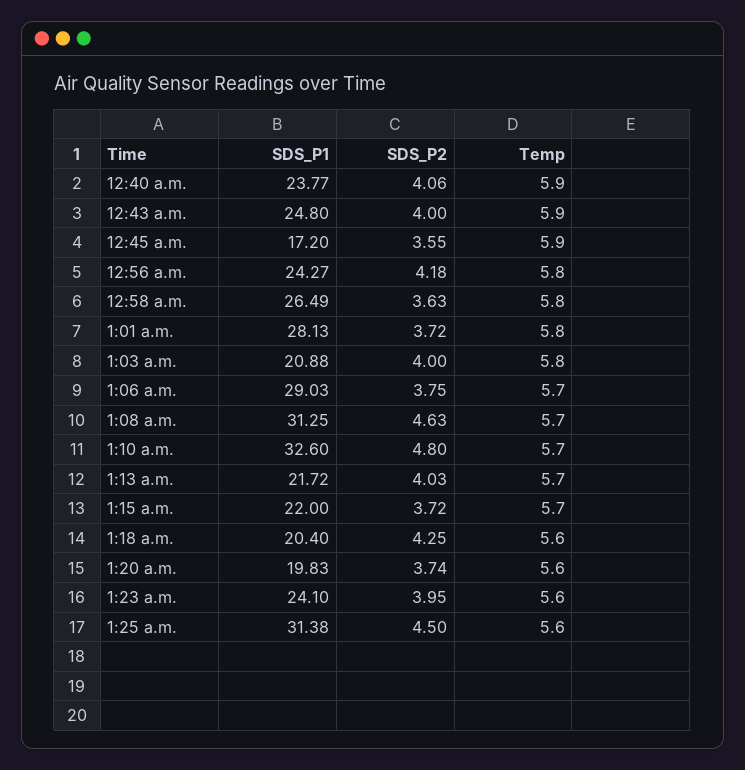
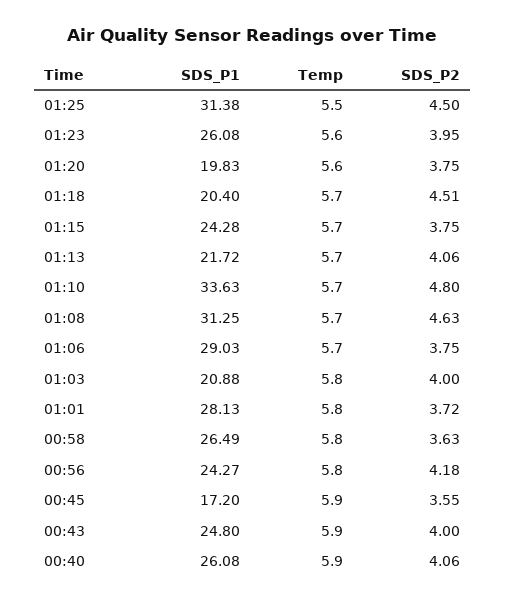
  {
    "SDS_P1": {
-     "12:40 a.m.": 23.77,
+     "12:40 a.m.": 26.08,
      "12:43 a.m.": 24.8,
      "12:45 a.m.": 17.2,
      "12:56 a.m.": 24.27,
      "12:58 a.m.": 26.49,
      "1:01 a.m.": 28.13,
      "1:03 a.m.": 20.88,
      "1:06 a.m.": 29.03,
      "1:08 a.m.": 31.25,
-     "1:10 a.m.": 32.6,
+     "1:10 a.m.": 33.63,
      "1:13 a.m.": 21.72,
-     "1:15 a.m.": 22,
+     "1:15 a.m.": 24.28,
      "1:18 a.m.": 20.4,
      "1:20 a.m.": 19.83,
-     "1:23 a.m.": 24.1,
+     "1:23 a.m.": 26.08,
      "1:25 a.m.": 31.38
    },
    "SDS_P2": {
      "12:40 a.m.": 4.06,
      "12:43 a.m.": 4,
      "12:45 a.m.": 3.55,
      "12:56 a.m.": 4.18,
      "12:58 a.m.": 3.63,
      "1:01 a.m.": 3.72,
      "1:03 a.m.": 4,
      "1:06 a.m.": 3.75,
      "1:08 a.m.": 4.63,
      "1:10 a.m.": 4.8,
-     "1:13 a.m.": 4.03,
+     "1:13 a.m.": 4.06,
-     "1:15 a.m.": 3.72,
+     "1:15 a.m.": 3.75,
-     "1:18 a.m.": 4.25,
+     "1:18 a.m.": 4.51,
-     "1:20 a.m.": 3.74,
+     "1:20 a.m.": 3.75,
      "1:23 a.m.": 3.95,
      "1:25 a.m.": 4.5
    },
    "Temp": {
      "12:40 a.m.": 5.9,
      "12:43 a.m.": 5.9,
      "12:45 a.m.": 5.9,
      "12:56 a.m.": 5.8,
      "12:58 a.m.": 5.8,
      "1:01 a.m.": 5.8,
      "1:03 a.m.": 5.8,
      "1:06 a.m.": 5.7,
      "1:08 a.m.": 5.7,
      "1:10 a.m.": 5.7,
      "1:13 a.m.": 5.7,
      "1:15 a.m.": 5.7,
-     "1:18 a.m.": 5.6,
+     "1:18 a.m.": 5.7,
      "1:20 a.m.": 5.6,
      "1:23 a.m.": 5.6,
-     "1:25 a.m.": 5.6
+     "1:25 a.m.": 5.5
    }
  }

